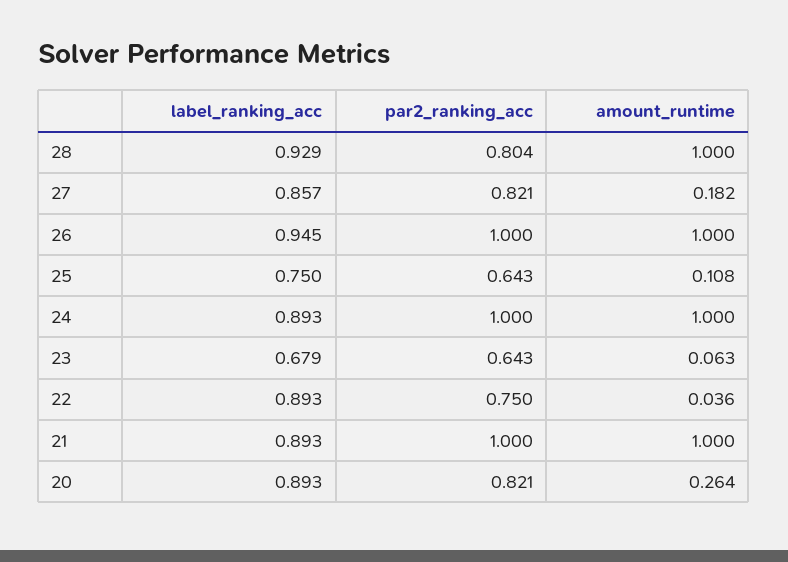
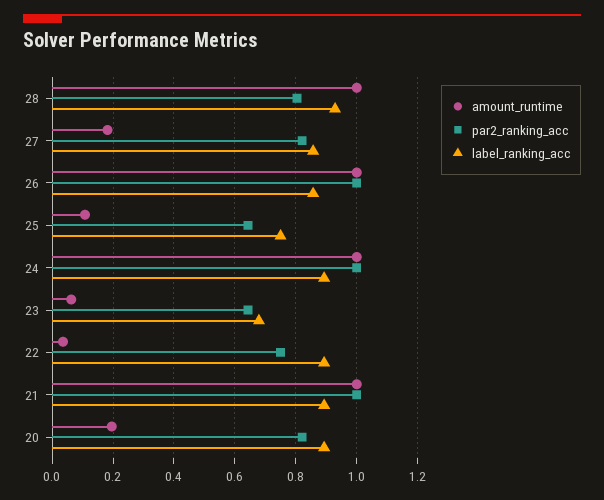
  {
    "label_ranking_acc": {
      "28": 0.929,
      "27": 0.857,
-     "26": 0.945,
+     "26": 0.86,
      "25": 0.75,
      "24": 0.893,
      "23": 0.679,
      "22": 0.893,
      "21": 0.893,
      "20": 0.893
    },
    "par2_ranking_acc": {
      "28": 0.804,
      "27": 0.821,
      "26": 1,
      "25": 0.643,
      "24": 1,
      "23": 0.643,
      "22": 0.75,
      "21": 1,
      "20": 0.821
    },
    "amount_runtime": {
      "28": 1,
      "27": 0.182,
      "26": 1,
      "25": 0.108,
      "24": 1,
      "23": 0.063,
      "22": 0.036,
      "21": 1,
-     "20": 0.264
+     "20": 0.2
    }
  }

